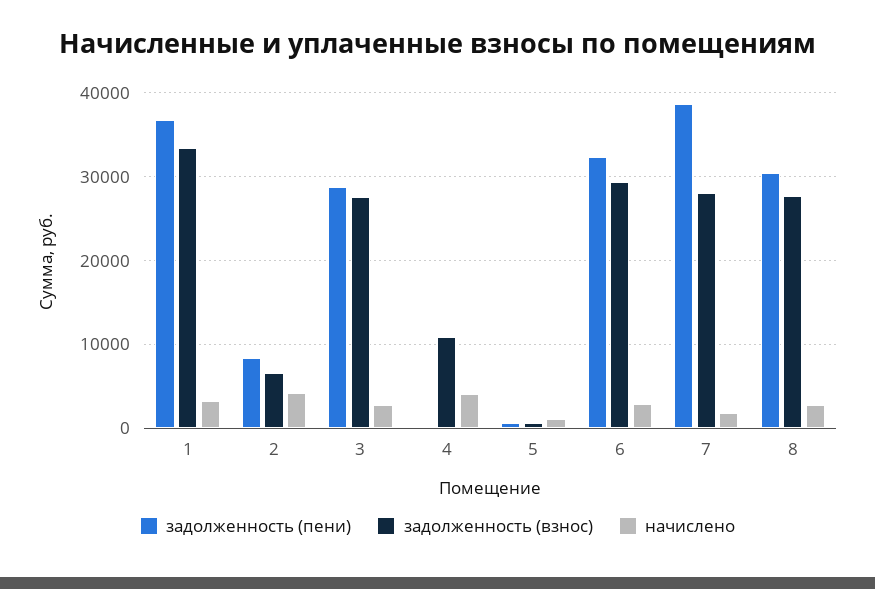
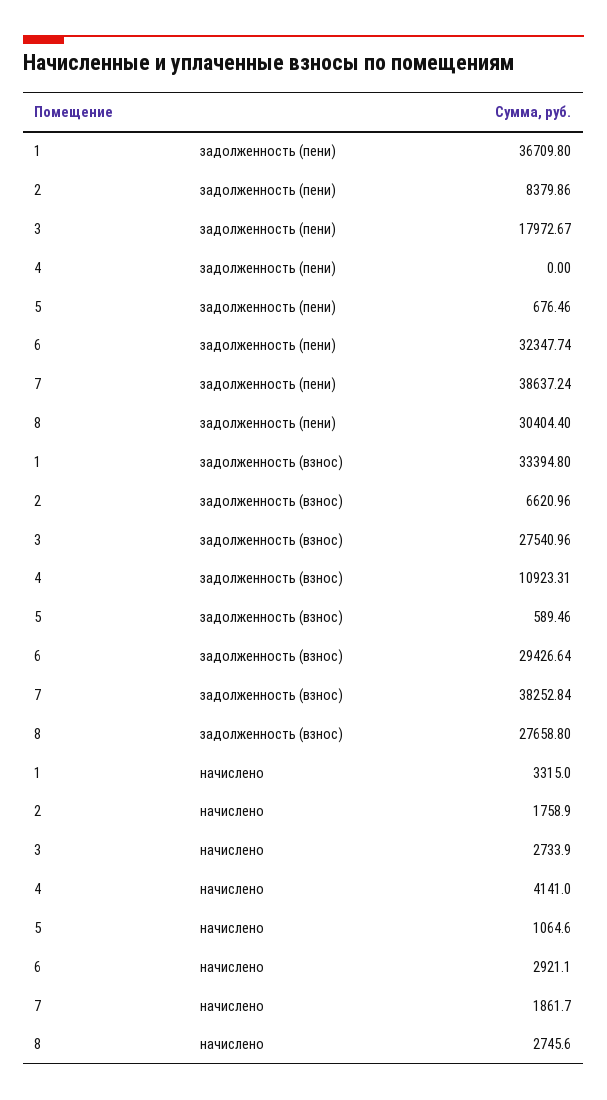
  {
    "задолженность (пени)": {
      "1": 36709.8,
      "2": 8379.86,
-     "3": 29000,
+     "3": 17972.67,
      "4": 0,
      "5": 676.46,
      "6": 32347.74,
      "7": 38637.24,
      "8": 30404.4
    },
    "задолженность (взнос)": {
      "1": 33394.8,
      "2": 6620.96,
      "3": 27540.96,
      "4": 10923.31,
      "5": 589.46,
      "6": 29426.64,
-     "7": 28000,
+     "7": 38252.84,
      "8": 27658.8
    },
    "начислено": {
      "1": 3315,
-     "2": 4000,
+     "2": 1758.9,
      "3": 2733.9,
      "4": 4141,
      "5": 1064.6,
      "6": 2921.1,
      "7": 1861.7,
      "8": 2745.6
    }
  }

